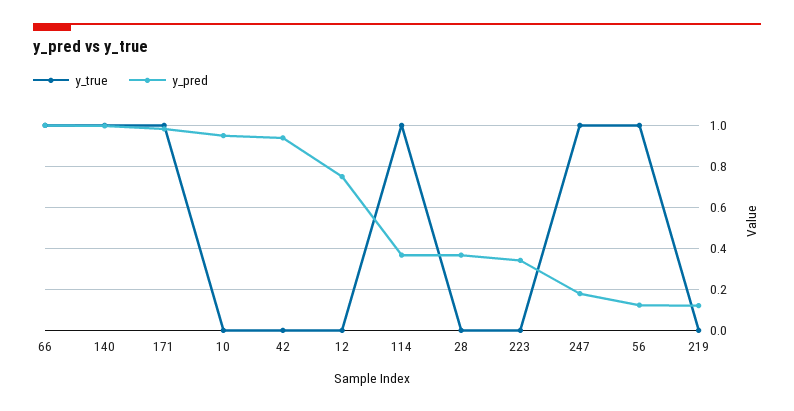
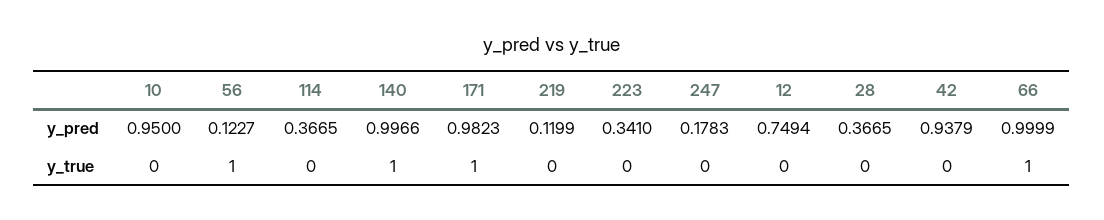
  {
    "y_true": {
      "66": 1,
      "140": 1,
      "171": 1,
      "10": 0,
      "42": 0,
      "12": 0,
-     "114": 1,
+     "114": 0,
      "28": 0,
      "223": 0,
-     "247": 1,
+     "247": 0,
      "56": 1,
      "219": 0
    },
    "y_pred": {
      "66": 0.9999,
      "140": 0.9966,
      "171": 0.9823,
      "10": 0.95,
      "42": 0.9379,
      "12": 0.7494,
      "114": 0.3665,
      "28": 0.3665,
      "223": 0.341,
      "247": 0.1783,
      "56": 0.1227,
      "219": 0.1199
    }
  }

